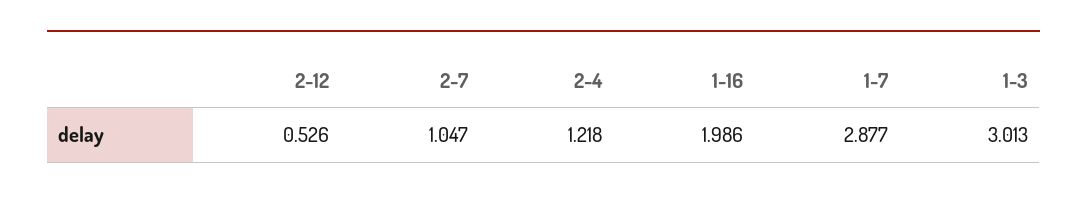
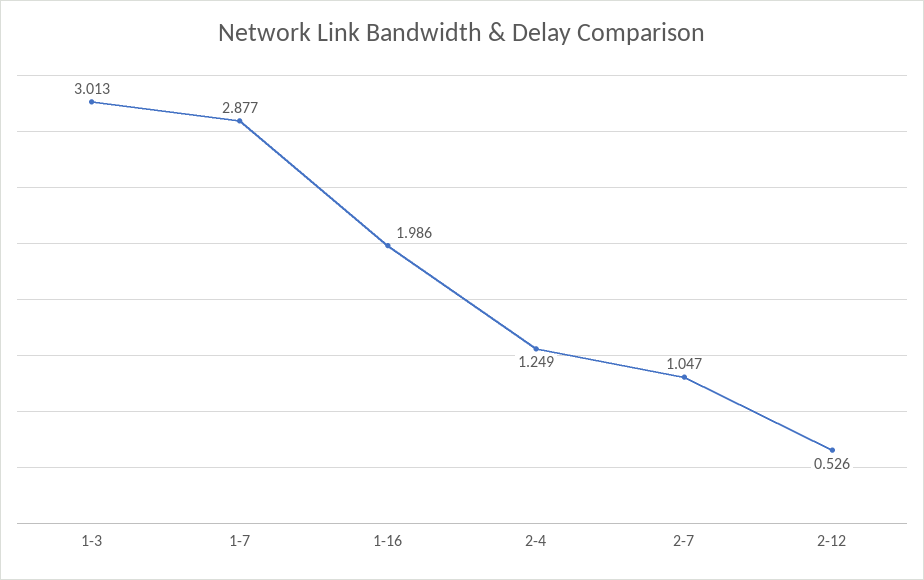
  {
    "2-12": 0.526,
    "2-7": 1.047,
-   "2-4": 1.218,
+   "2-4": 1.249,
    "1-16": 1.986,
    "1-7": 2.877,
    "1-3": 3.013
  }

